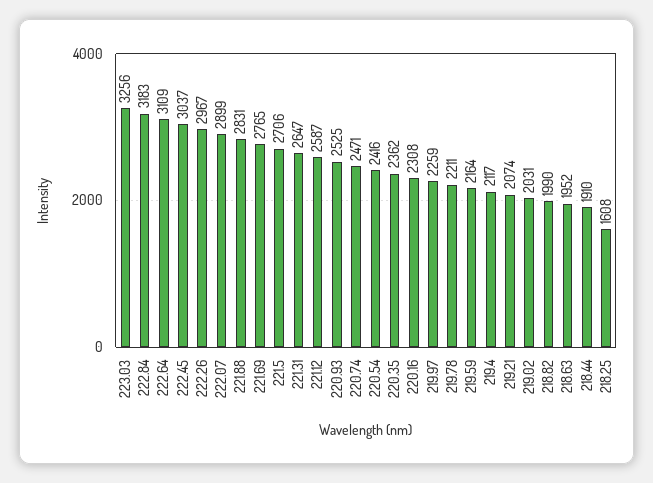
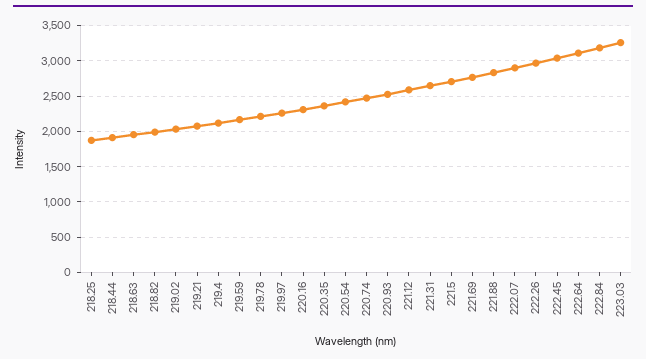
  {
    "223.03": 3256,
    "222.84": 3183,
    "222.64": 3109,
    "222.45": 3037,
    "222.26": 2967,
    "222.07": 2899,
    "221.88": 2831,
    "221.69": 2765,
    "221.5": 2706,
    "221.31": 2647,
    "221.12": 2587,
    "220.93": 2525,
    "220.74": 2471,
    "220.54": 2416,
    "220.35": 2362,
    "220.16": 2308,
    "219.97": 2259,
    "219.78": 2211,
    "219.59": 2164,
    "219.4": 2117,
    "219.21": 2074,
    "219.02": 2031,
    "218.82": 1990,
    "218.63": 1952,
    "218.44": 1910,
-   "218.25": 1608
+   "218.25": 1900
  }

